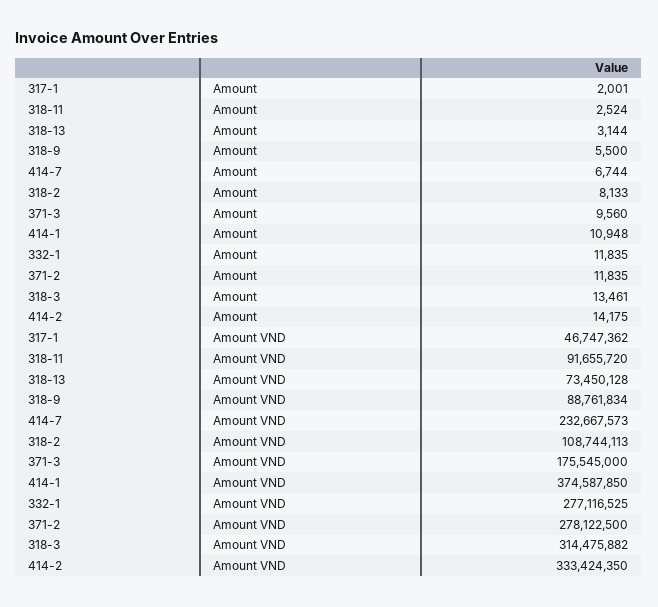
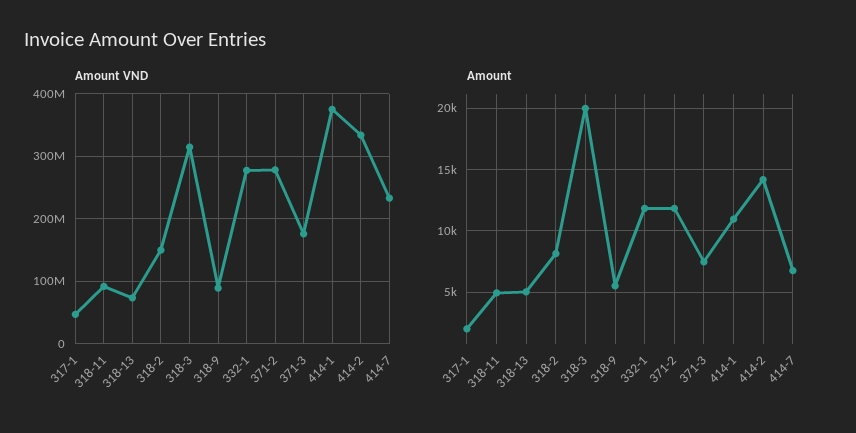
  {
    "Amount": {
      "317-1": 2001,
-     "318-11": 2524,
+     "318-11": 5000,
-     "318-13": 3144,
+     "318-13": 5000,
      "318-9": 5500,
      "414-7": 6744,
      "318-2": 8133,
-     "371-3": 9560,
+     "371-3": 7500,
      "414-1": 10948,
      "332-1": 11835,
      "371-2": 11835,
-     "318-3": 13461,
+     "318-3": 20000,
      "414-2": 14175
    },
    "Amount VND": {
      "317-1": 46747362,
      "318-11": 91655720,
      "318-13": 73450128,
      "318-9": 88761834,
      "414-7": 232667573,
-     "318-2": 108744113,
+     "318-2": 150000000,
      "371-3": 175545000,
      "414-1": 374587850,
      "332-1": 277116525,
      "371-2": 278122500,
      "318-3": 314475882,
      "414-2": 333424350
    }
  }

